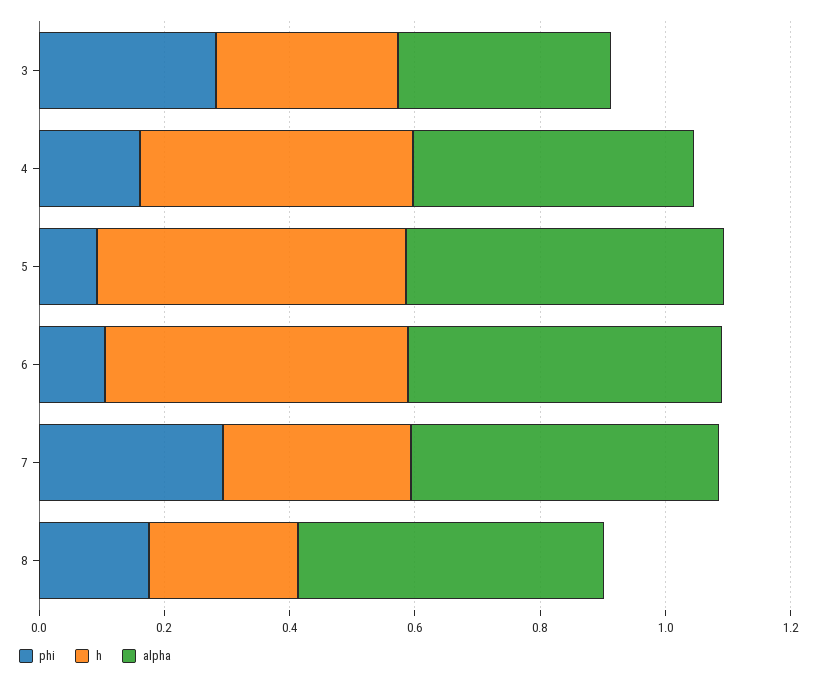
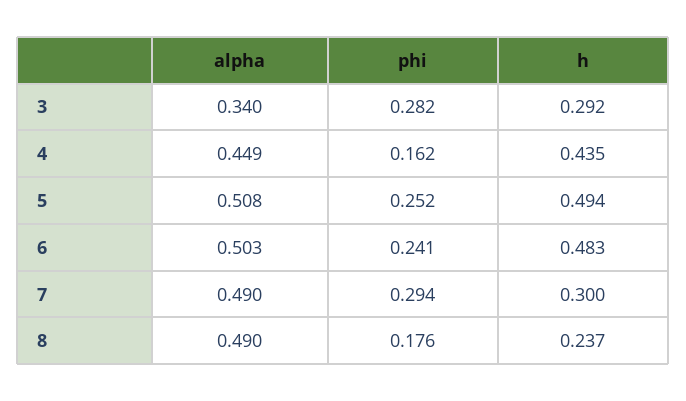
  {
    "phi": {
      "3": 0.282,
      "4": 0.162,
-     "5": 0.1,
+     "5": 0.252,
-     "6": 0.1,
+     "6": 0.241,
      "7": 0.294,
      "8": 0.176
    },
    "h": {
      "3": 0.292,
      "4": 0.435,
      "5": 0.494,
      "6": 0.483,
      "7": 0.3,
      "8": 0.237
    },
    "alpha": {
      "3": 0.34,
      "4": 0.449,
      "5": 0.508,
      "6": 0.503,
      "7": 0.49,
      "8": 0.49
    }
  }

